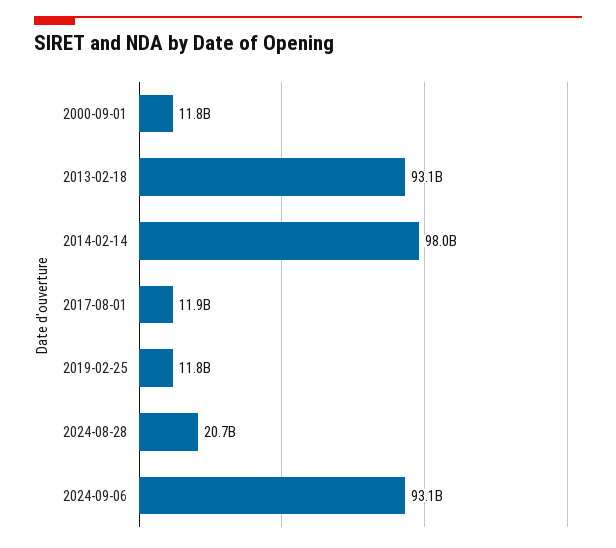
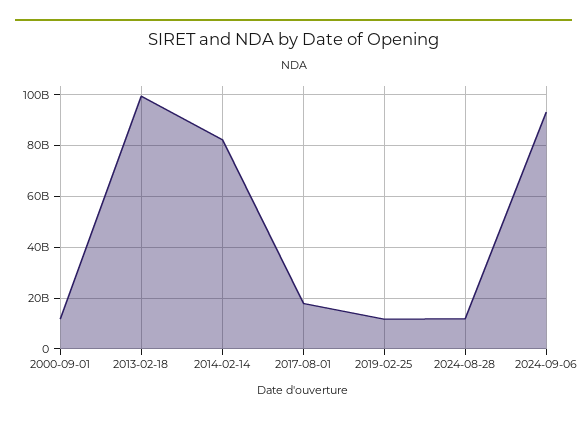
  {
    "2000-09-01": 11800000000,
-   "2013-02-18": 93100000000,
+   "2013-02-18": 100000000000,
-   "2014-02-14": 98000000000,
+   "2014-02-14": 82500000000,
-   "2017-08-01": 11900000000,
+   "2017-08-01": 17500000000,
    "2019-02-25": 11800000000,
-   "2024-08-28": 20700000000,
+   "2024-08-28": 12500000000,
    "2024-09-06": 93100000000
  }

